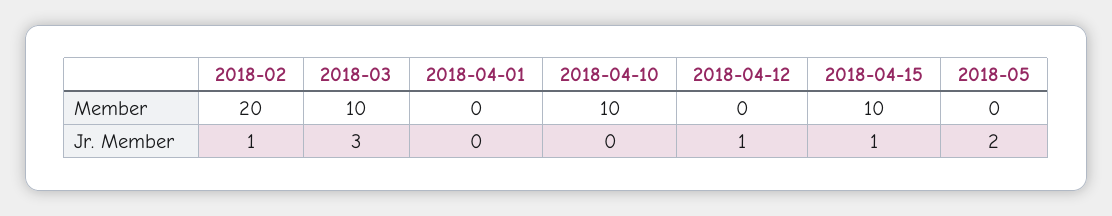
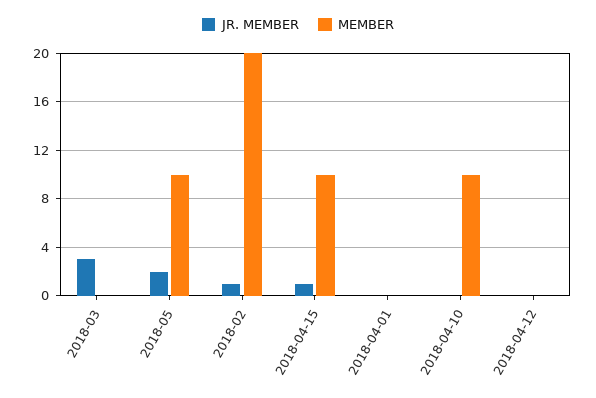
  {
    "Member": {
      "2018-02": 20,
-     "2018-03": 10,
+     "2018-03": 0,
      "2018-04-01": 0,
      "2018-04-10": 10,
      "2018-04-12": 0,
      "2018-04-15": 10,
-     "2018-05": 0
+     "2018-05": 10
    },
    "Jr. Member": {
      "2018-02": 1,
      "2018-03": 3,
      "2018-04-01": 0,
      "2018-04-10": 0,
-     "2018-04-12": 1,
+     "2018-04-12": 0,
      "2018-04-15": 1,
      "2018-05": 2
    }
  }

